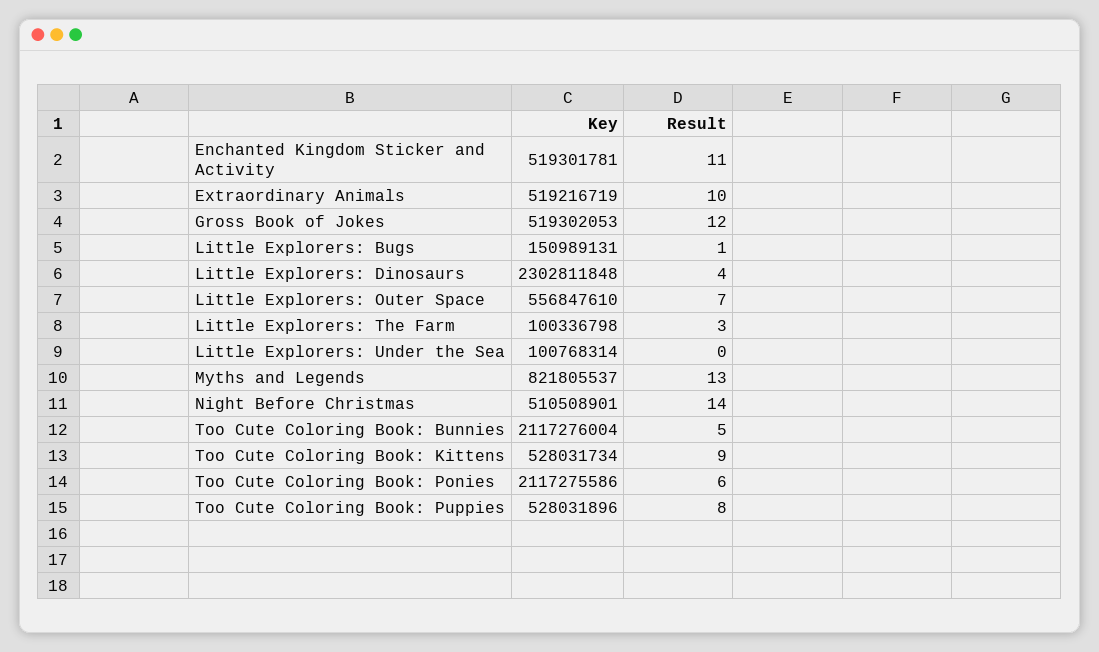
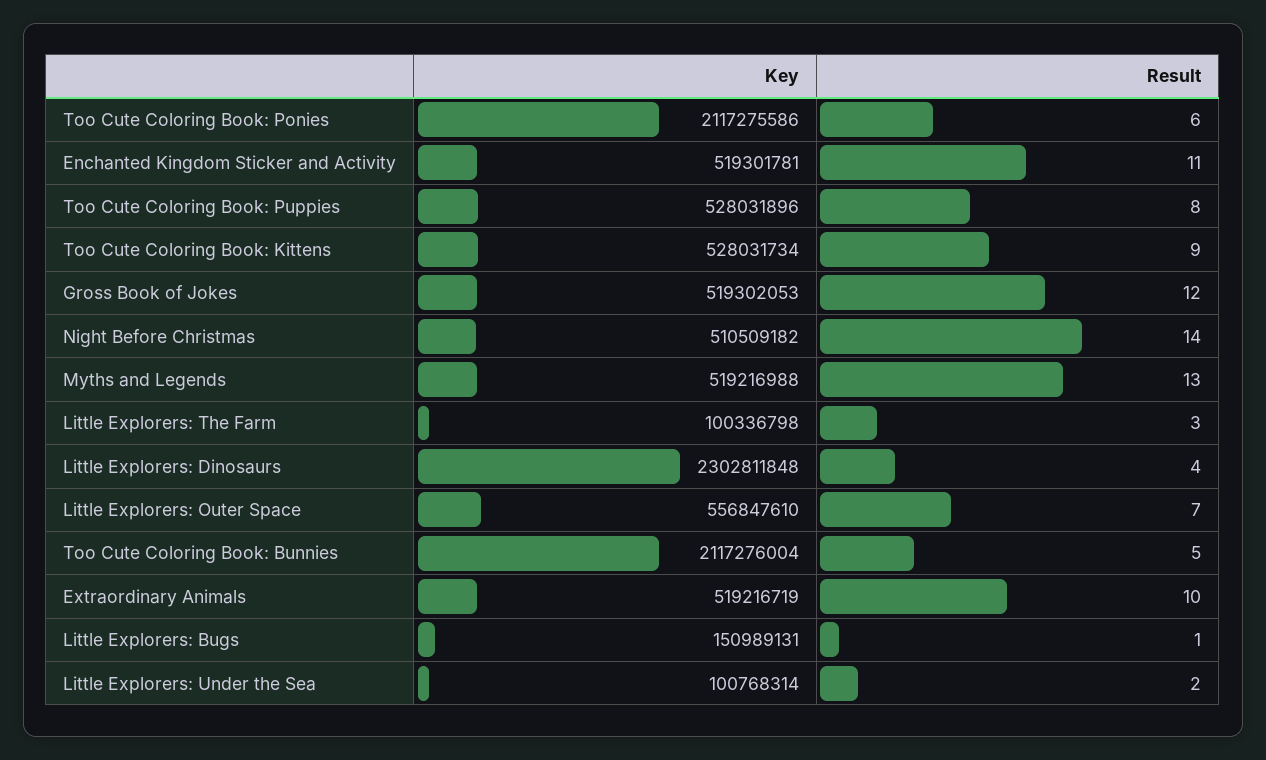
  {
    "Key": {
      "Enchanted Kingdom Sticker and Activity": 519301781,
      "Extraordinary Animals": 519216719,
      "Gross Book of Jokes": 519302053,
      "Little Explorers: Bugs": 150989131,
      "Little Explorers: Dinosaurs": 2302811848,
      "Little Explorers: Outer Space": 556847610,
      "Little Explorers: The Farm": 100336798,
      "Little Explorers: Under the Sea": 100768314,
-     "Myths and Legends": 821805537,
+     "Myths and Legends": 519216988,
-     "Night Before Christmas": 510508901,
+     "Night Before Christmas": 510509182,
      "Too Cute Coloring Book: Bunnies": 2117276004,
      "Too Cute Coloring Book: Kittens": 528031734,
      "Too Cute Coloring Book: Ponies": 2117275586,
      "Too Cute Coloring Book: Puppies": 528031896
    },
    "Result": {
      "Enchanted Kingdom Sticker and Activity": 11,
      "Extraordinary Animals": 10,
      "Gross Book of Jokes": 12,
      "Little Explorers: Bugs": 1,
      "Little Explorers: Dinosaurs": 4,
      "Little Explorers: Outer Space": 7,
      "Little Explorers: The Farm": 3,
-     "Little Explorers: Under the Sea": 0,
+     "Little Explorers: Under the Sea": 2,
      "Myths and Legends": 13,
      "Night Before Christmas": 14,
      "Too Cute Coloring Book: Bunnies": 5,
      "Too Cute Coloring Book: Kittens": 9,
      "Too Cute Coloring Book: Ponies": 6,
      "Too Cute Coloring Book: Puppies": 8
    }
  }

